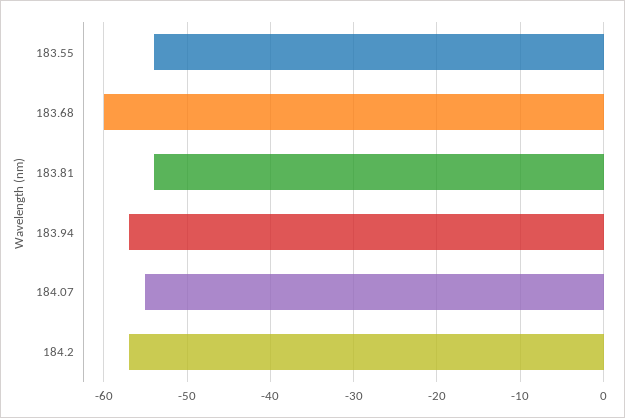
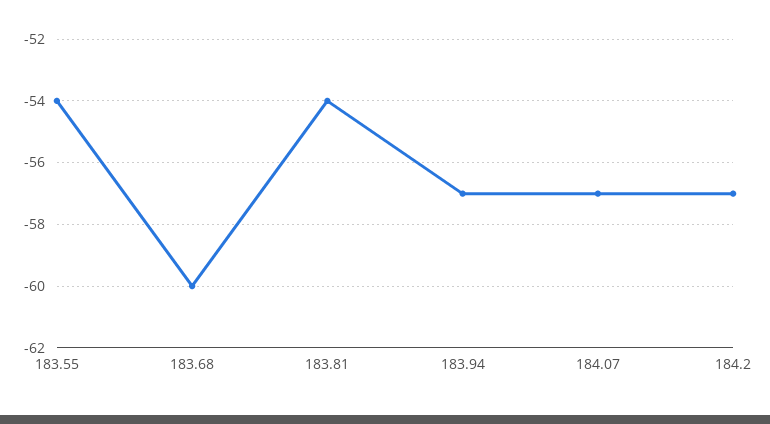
  {
    "183.55": -54,
    "183.68": -60,
    "183.81": -54,
    "183.94": -57,
-   "184.07": -55,
+   "184.07": -57,
    "184.2": -57
  }

